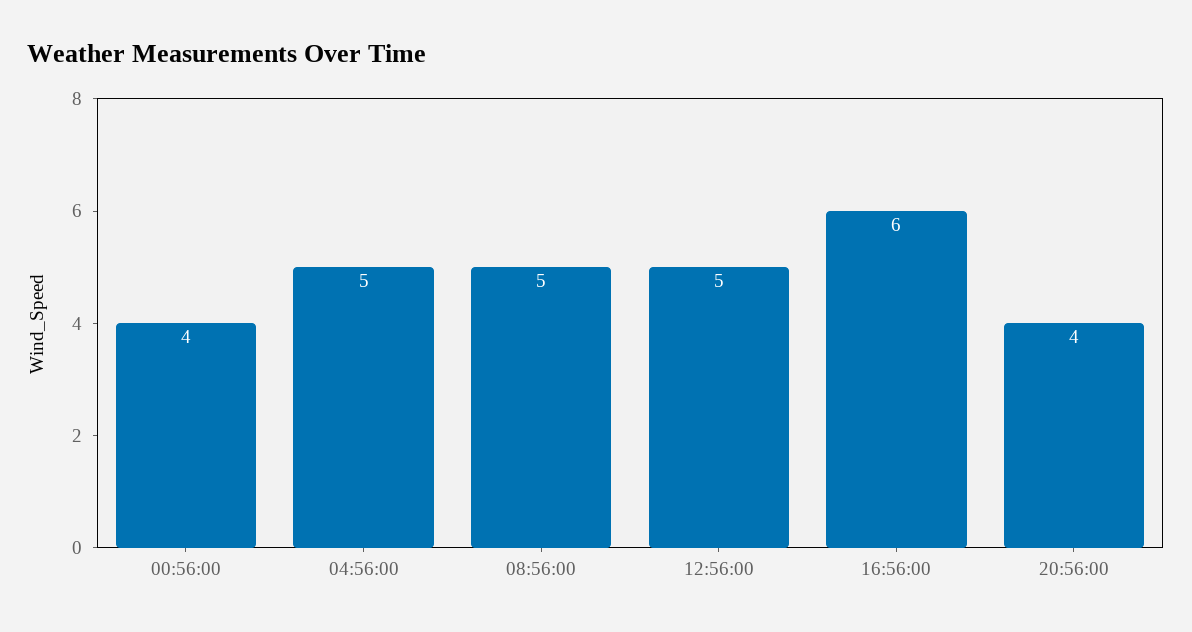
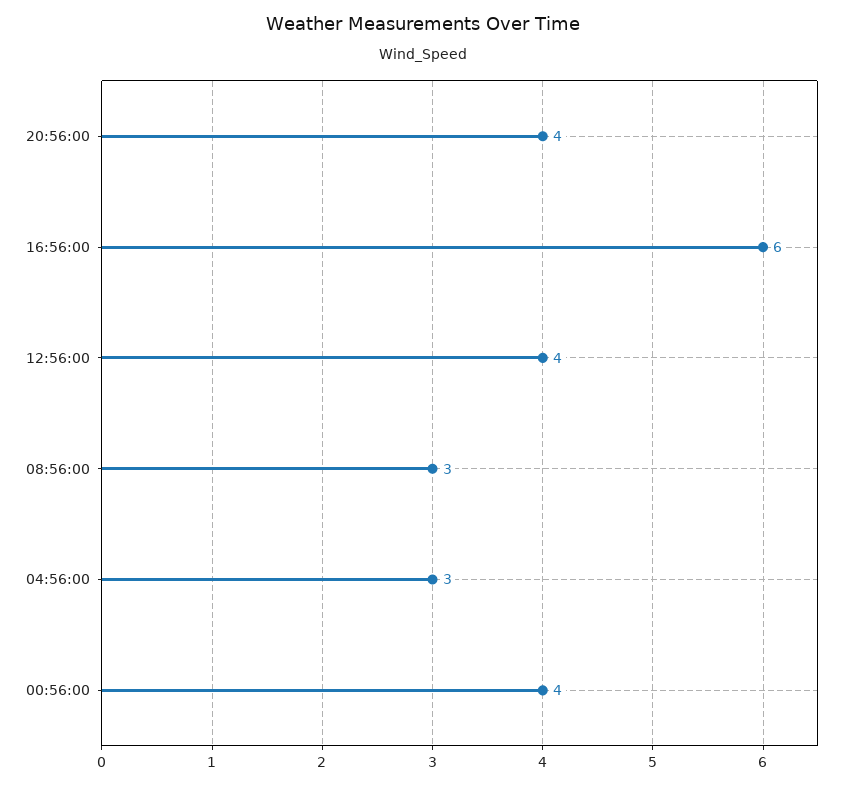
  {
    "00:56:00": 4,
-   "04:56:00": 5,
+   "04:56:00": 3,
-   "08:56:00": 5,
+   "08:56:00": 3,
-   "12:56:00": 5,
+   "12:56:00": 4,
    "16:56:00": 6,
    "20:56:00": 4
  }

